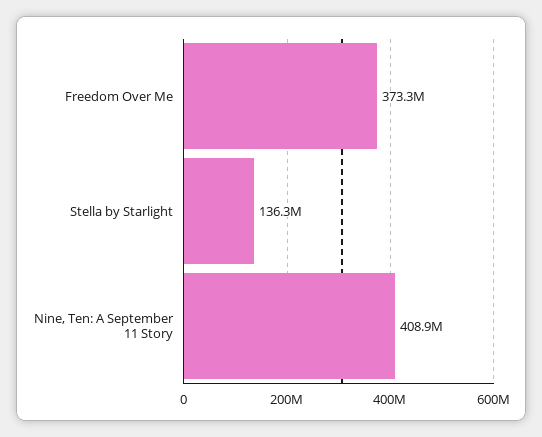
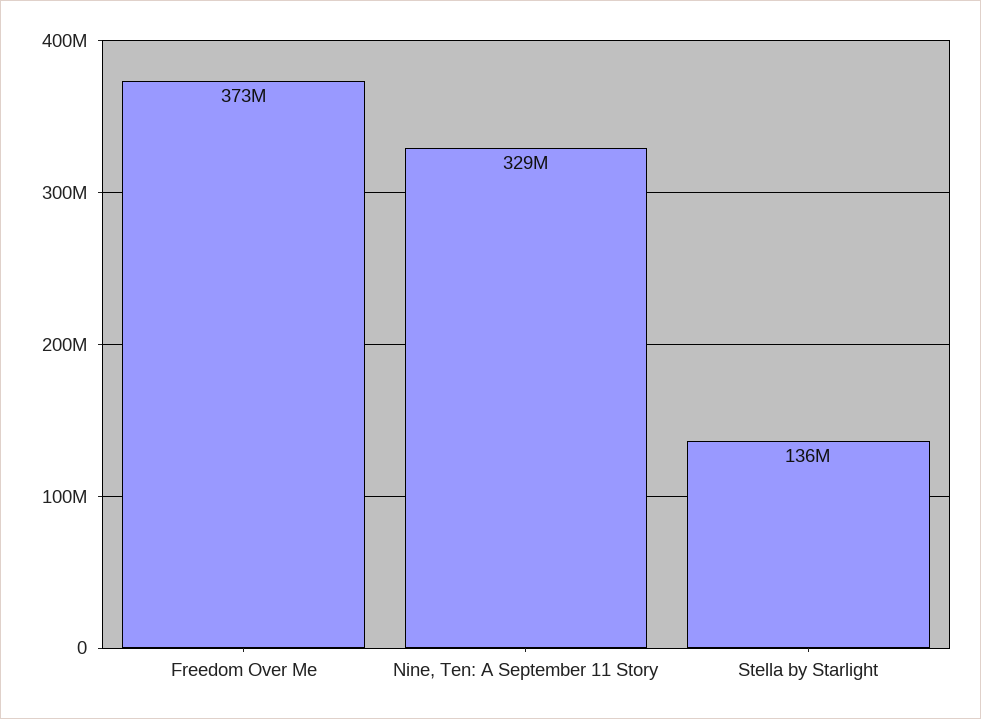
  {
    "Freedom Over Me": 373300000,
    "Stella by Starlight": 136300000,
-   "Nine, Ten: A September 11 Story": 408900000
+   "Nine, Ten: A September 11 Story": 329000000
  }

